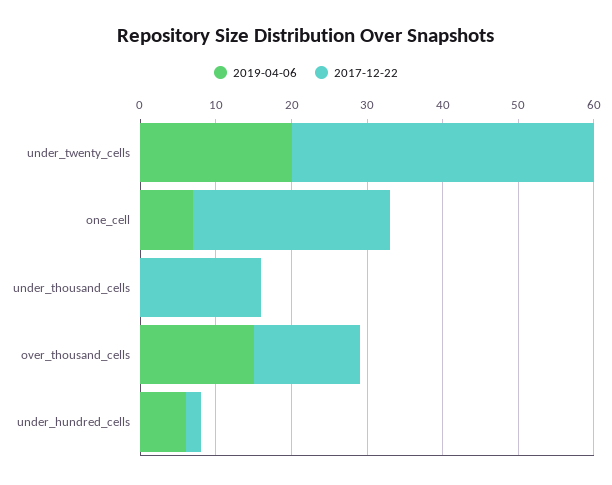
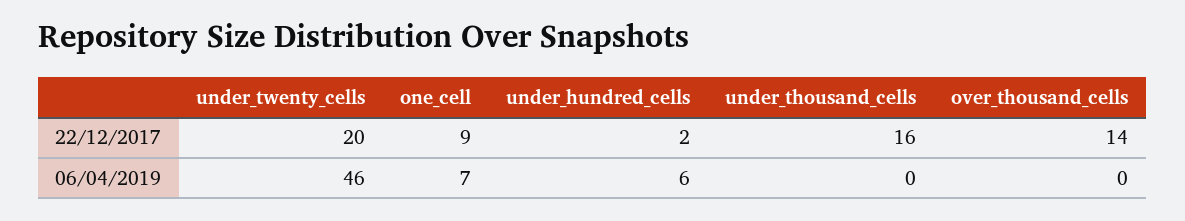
  {
    "2019-04-06": {
-     "under_twenty_cells": 20,
+     "under_twenty_cells": 46,
      "one_cell": 7,
      "under_thousand_cells": 0,
-     "over_thousand_cells": 15,
+     "over_thousand_cells": 0,
      "under_hundred_cells": 6
    },
    "2017-12-22": {
-     "under_twenty_cells": 40,
+     "under_twenty_cells": 20,
-     "one_cell": 25,
+     "one_cell": 9,
      "under_thousand_cells": 16,
      "over_thousand_cells": 14,
      "under_hundred_cells": 2
    }
  }

